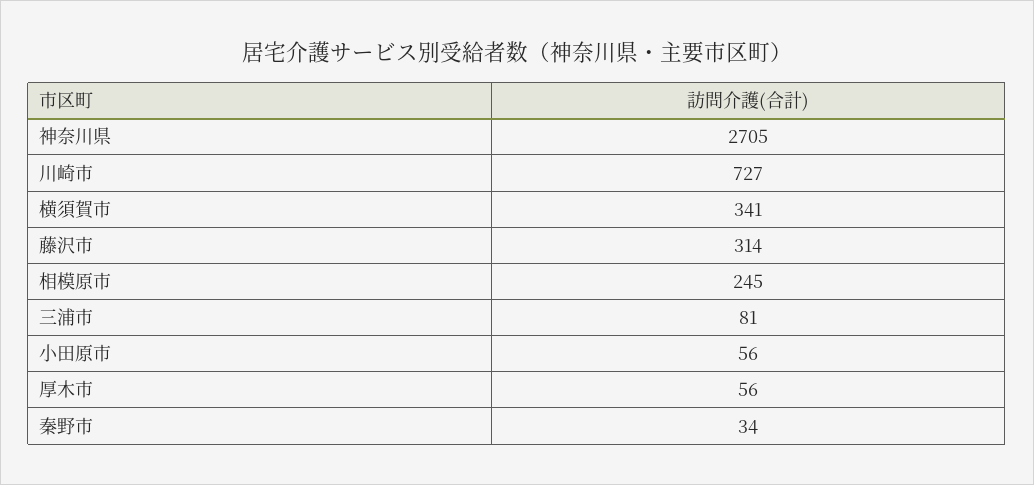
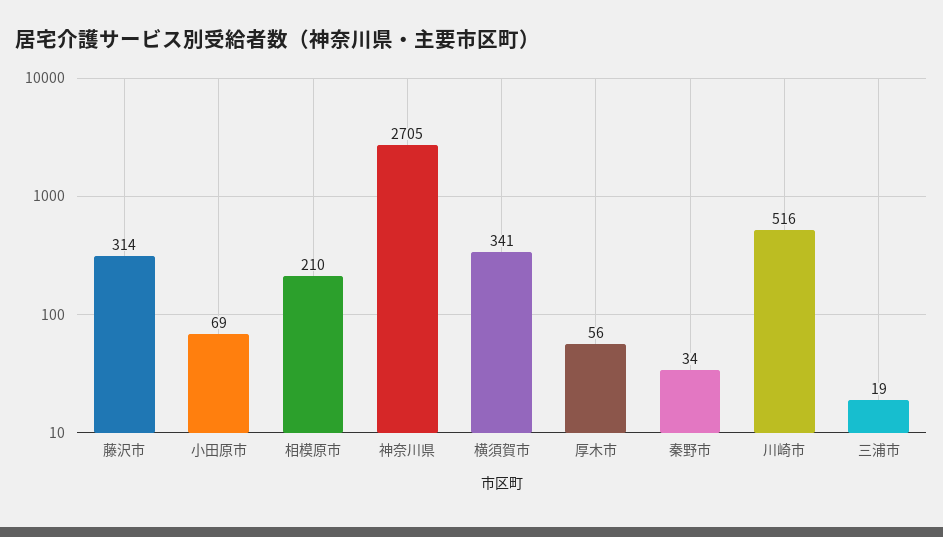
  {
    "神奈川県": 2705,
-   "川崎市": 727,
+   "川崎市": 516,
    "横須賀市": 341,
    "藤沢市": 314,
-   "相模原市": 245,
+   "相模原市": 210,
-   "三浦市": 81,
+   "三浦市": 19,
-   "小田原市": 56,
+   "小田原市": 69,
    "厚木市": 56,
    "秦野市": 34
  }

